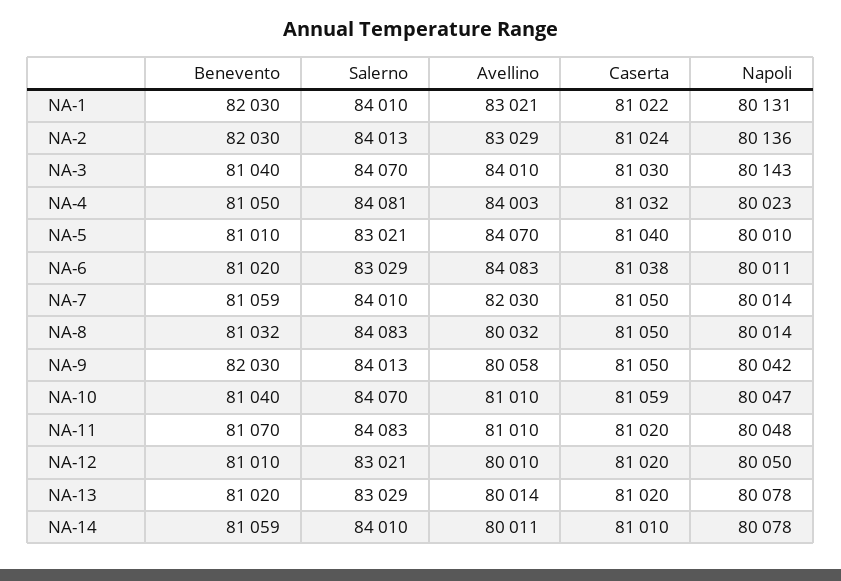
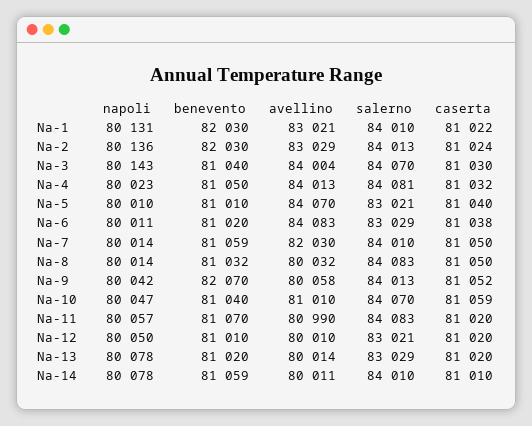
  {
    "Benevento": {
      "NA-1": 82030,
      "NA-2": 82030,
      "NA-3": 81040,
      "NA-4": 81050,
      "NA-5": 81010,
      "NA-6": 81020,
      "NA-7": 81059,
      "NA-8": 81032,
-     "NA-9": 82030,
+     "NA-9": 82070,
      "NA-10": 81040,
      "NA-11": 81070,
      "NA-12": 81010,
      "NA-13": 81020,
      "NA-14": 81059
    },
    "Salerno": {
      "NA-1": 84010,
      "NA-2": 84013,
      "NA-3": 84070,
      "NA-4": 84081,
      "NA-5": 83021,
      "NA-6": 83029,
      "NA-7": 84010,
      "NA-8": 84083,
      "NA-9": 84013,
      "NA-10": 84070,
      "NA-11": 84083,
      "NA-12": 83021,
      "NA-13": 83029,
      "NA-14": 84010
    },
    "Avellino": {
      "NA-1": 83021,
      "NA-2": 83029,
-     "NA-3": 84010,
+     "NA-3": 84004,
-     "NA-4": 84003,
+     "NA-4": 84013,
      "NA-5": 84070,
      "NA-6": 84083,
      "NA-7": 82030,
      "NA-8": 80032,
      "NA-9": 80058,
      "NA-10": 81010,
-     "NA-11": 81010,
+     "NA-11": 80990,
      "NA-12": 80010,
      "NA-13": 80014,
      "NA-14": 80011
    },
    "Caserta": {
      "NA-1": 81022,
      "NA-2": 81024,
      "NA-3": 81030,
      "NA-4": 81032,
      "NA-5": 81040,
      "NA-6": 81038,
      "NA-7": 81050,
      "NA-8": 81050,
-     "NA-9": 81050,
+     "NA-9": 81052,
      "NA-10": 81059,
      "NA-11": 81020,
      "NA-12": 81020,
      "NA-13": 81020,
      "NA-14": 81010
    },
    "Napoli": {
      "NA-1": 80131,
      "NA-2": 80136,
      "NA-3": 80143,
      "NA-4": 80023,
      "NA-5": 80010,
      "NA-6": 80011,
      "NA-7": 80014,
      "NA-8": 80014,
      "NA-9": 80042,
      "NA-10": 80047,
-     "NA-11": 80048,
+     "NA-11": 80057,
      "NA-12": 80050,
      "NA-13": 80078,
      "NA-14": 80078
    }
  }

